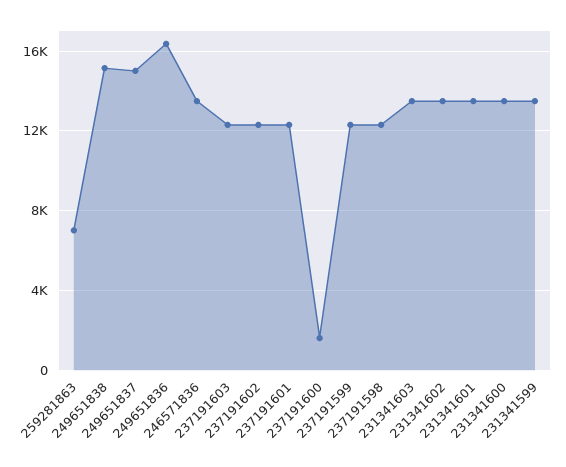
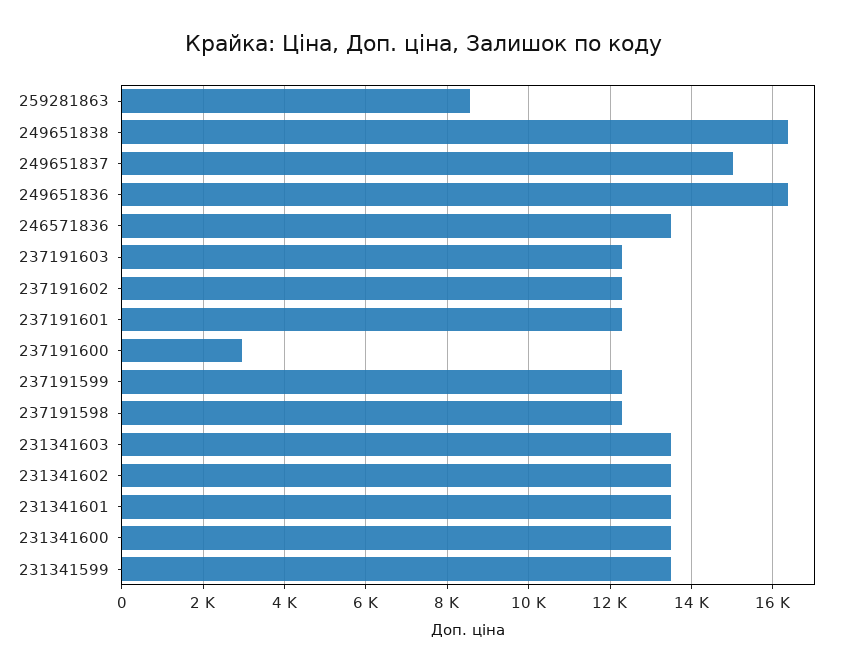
  {
-   "259281863": 7000,
+   "259281863": 8600,
-   "249651838": 15000,
+   "249651838": 16400,
    "249651837": 15000,
    "249651836": 16400,
    "246571836": 13400,
    "237191603": 12400,
    "237191602": 12400,
    "237191601": 12400,
-   "237191600": 1500,
+   "237191600": 3000,
    "237191599": 12400,
    "237191598": 12400,
    "231341603": 13400,
    "231341602": 13400,
    "231341601": 13400,
    "231341600": 13400,
    "231341599": 13400
  }

